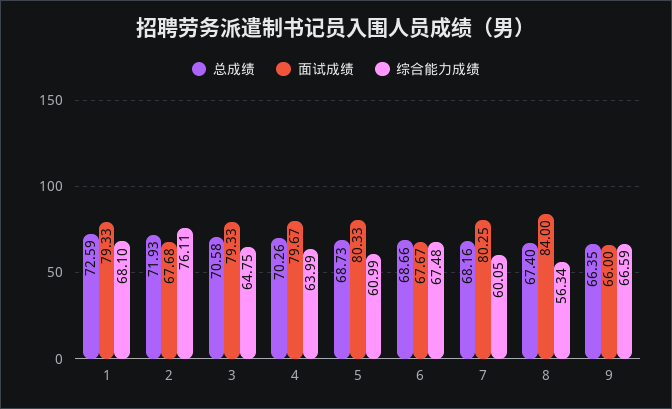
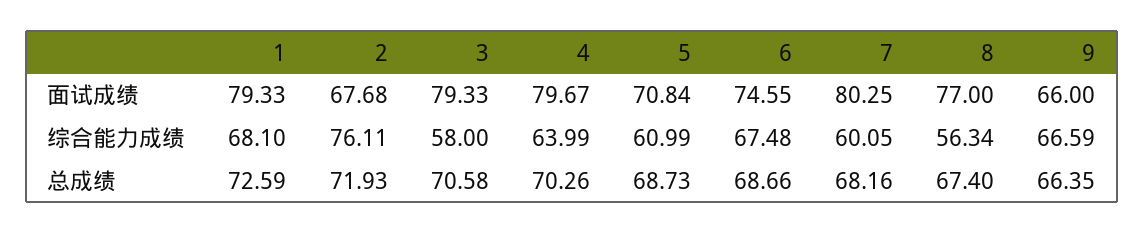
  {
    "总成绩": {
      "1": 72.59,
      "2": 71.93,
      "3": 70.58,
      "4": 70.26,
      "5": 68.73,
      "6": 68.66,
      "7": 68.16,
      "8": 67.4,
      "9": 66.35
    },
    "面试成绩": {
      "1": 79.33,
      "2": 67.68,
      "3": 79.33,
      "4": 79.67,
-     "5": 80.33,
+     "5": 70.84,
-     "6": 67.67,
+     "6": 74.55,
      "7": 80.25,
-     "8": 84,
+     "8": 77,
      "9": 66
    },
    "综合能力成绩": {
      "1": 68.1,
      "2": 76.11,
-     "3": 64.75,
+     "3": 58,
      "4": 63.99,
      "5": 60.99,
      "6": 67.48,
      "7": 60.05,
      "8": 56.34,
      "9": 66.59
    }
  }

